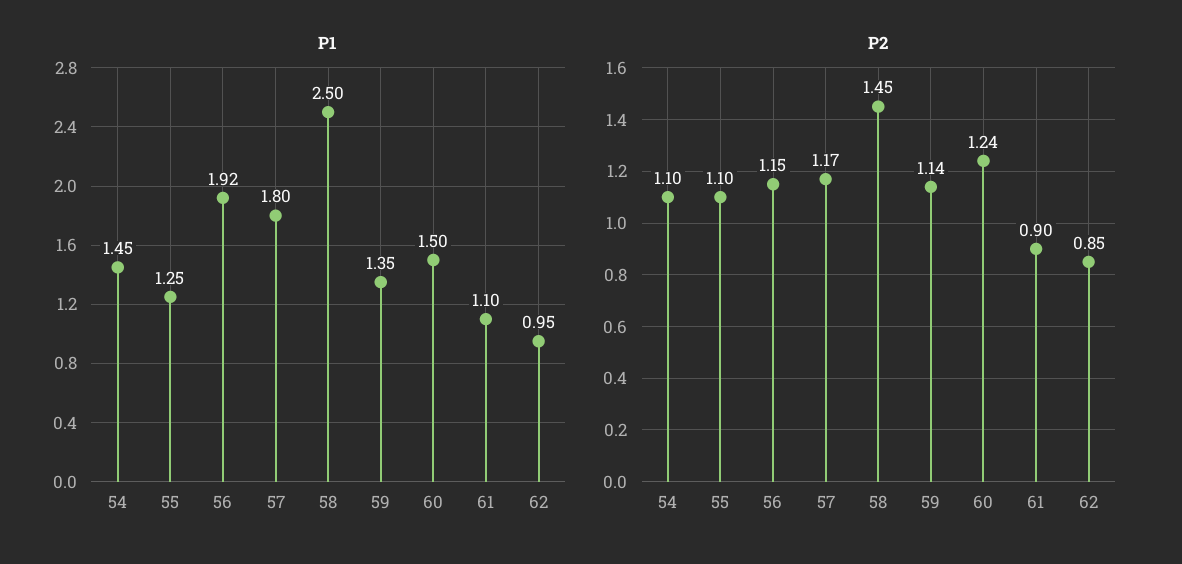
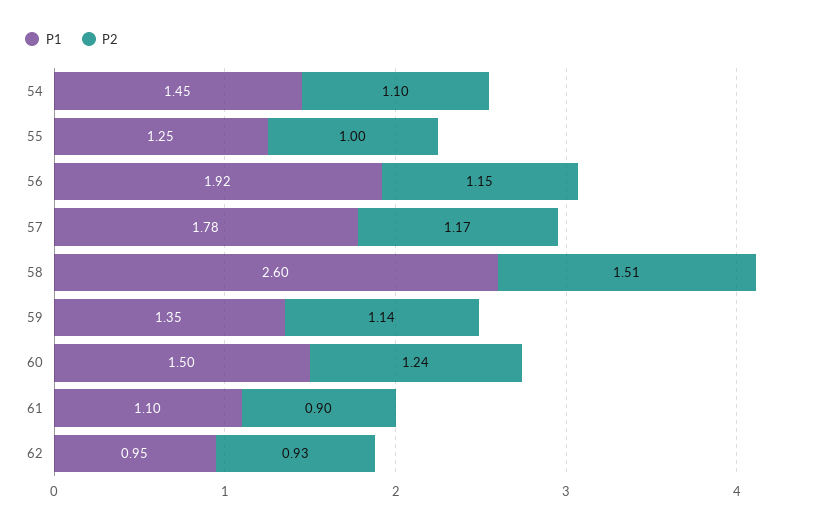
  {
    "P1": {
      "54": 1.45,
      "55": 1.25,
      "56": 1.92,
-     "57": 1.8,
+     "57": 1.78,
-     "58": 2.5,
+     "58": 2.6,
      "59": 1.35,
      "60": 1.5,
      "61": 1.1,
      "62": 0.95
    },
    "P2": {
      "54": 1.1,
-     "55": 1.1,
+     "55": 1,
      "56": 1.15,
      "57": 1.17,
-     "58": 1.45,
+     "58": 1.51,
      "59": 1.14,
      "60": 1.24,
      "61": 0.9,
-     "62": 0.85
+     "62": 0.93
    }
  }

